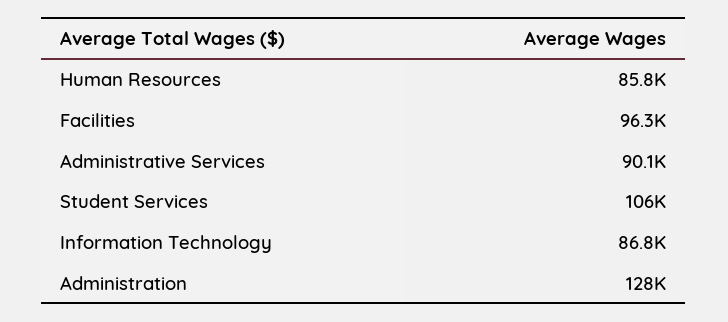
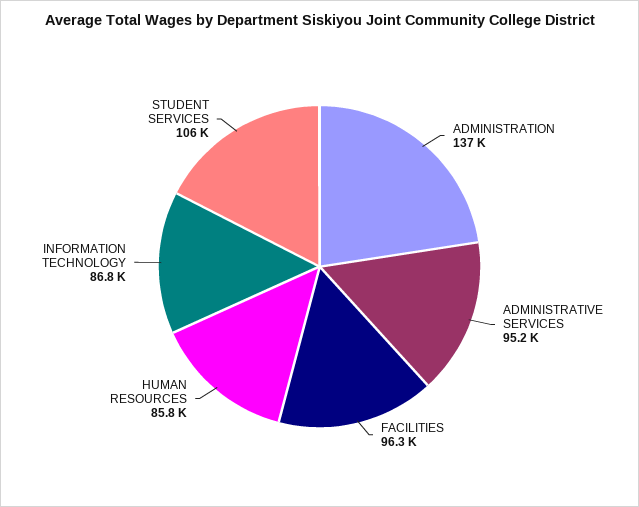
  {
    "Human Resources": 85800,
    "Facilities": 96300,
-   "Administrative Services": 90100,
+   "Administrative Services": 95200,
    "Student Services": 106000,
    "Information Technology": 86800,
-   "Administration": 128000
+   "Administration": 137000
  }

